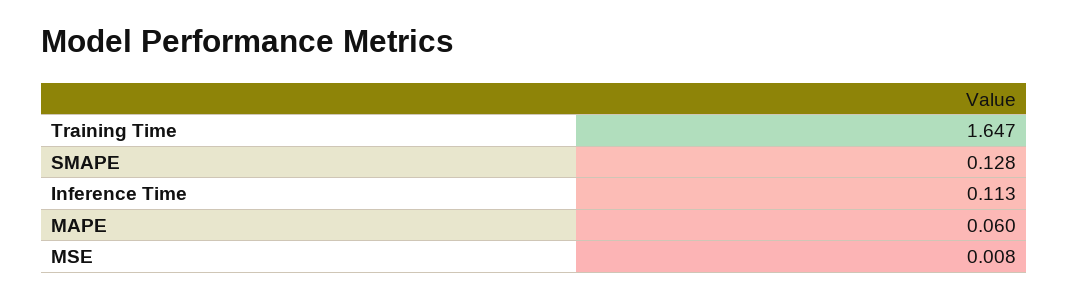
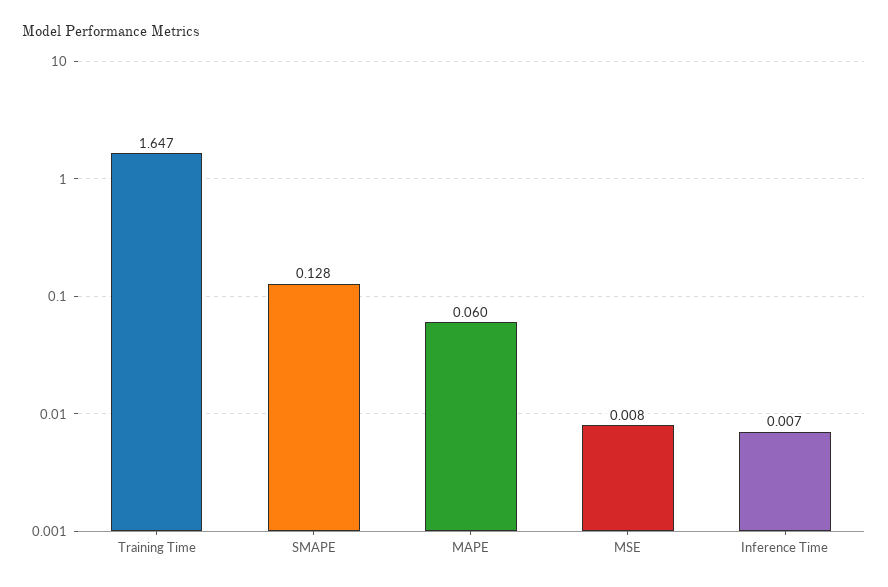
  {
    "Training Time": 1.647,
    "SMAPE": 0.128,
-   "Inference Time": 0.113,
+   "Inference Time": 0.007,
    "MAPE": 0.06,
    "MSE": 0.008
  }

